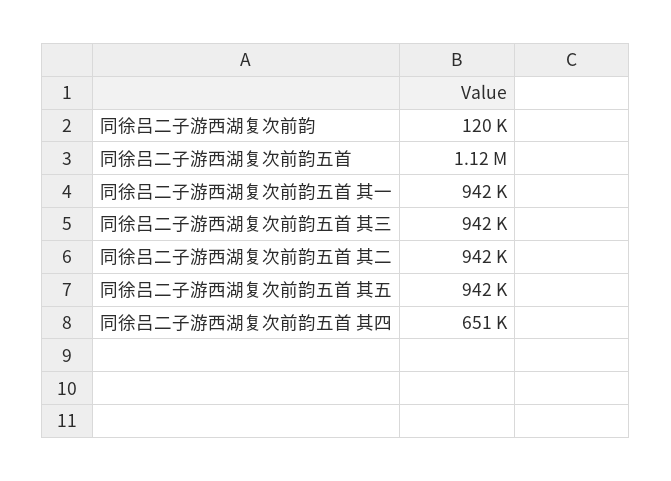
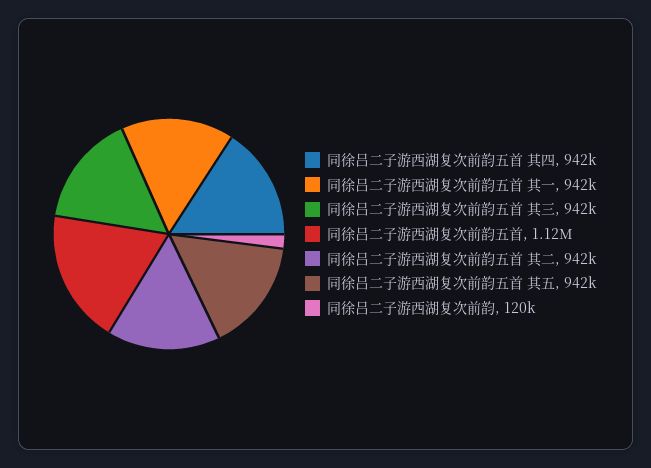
  {
    "同徐吕二子游西湖复次前韵": 120000,
    "同徐吕二子游西湖复次前韵五首": 1120000,
    "同徐吕二子游西湖复次前韵五首 其一": 942000,
    "同徐吕二子游西湖复次前韵五首 其三": 942000,
    "同徐吕二子游西湖复次前韵五首 其二": 942000,
    "同徐吕二子游西湖复次前韵五首 其五": 942000,
-   "同徐吕二子游西湖复次前韵五首 其四": 651000
+   "同徐吕二子游西湖复次前韵五首 其四": 942000
  }

